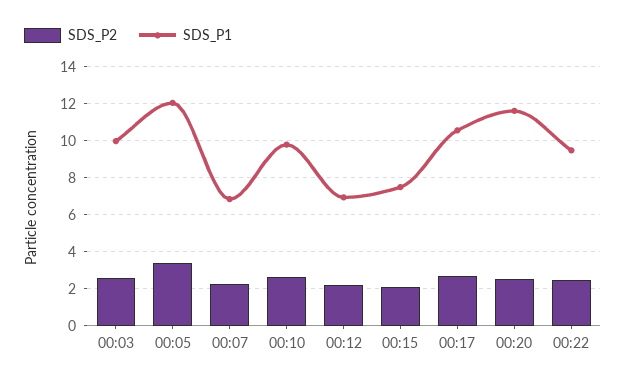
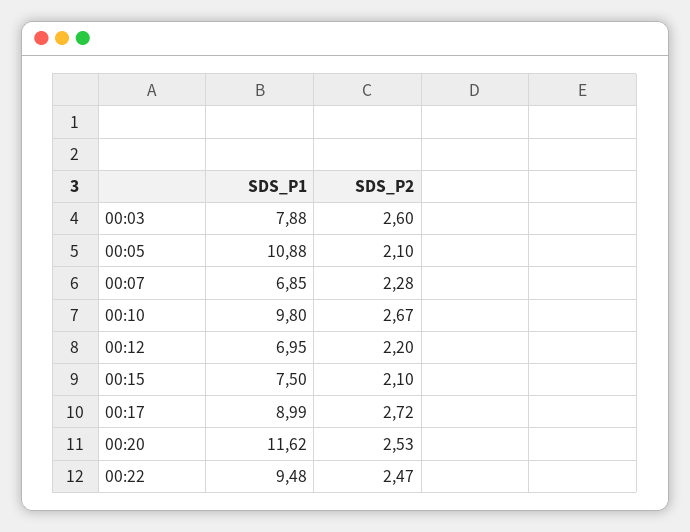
  {
    "SDS_P2": {
      "00:03": 2.6,
-     "00:05": 3.5,
+     "00:05": 2.1,
      "00:07": 2.28,
      "00:10": 2.67,
      "00:12": 2.2,
      "00:15": 2.1,
      "00:17": 2.72,
      "00:20": 2.53,
      "00:22": 2.47
    },
    "SDS_P1": {
-     "00:03": 10,
+     "00:03": 7.88,
-     "00:05": 12,
+     "00:05": 10.88,
      "00:07": 6.85,
      "00:10": 9.8,
      "00:12": 6.95,
      "00:15": 7.5,
-     "00:17": 10.5,
+     "00:17": 8.99,
      "00:20": 11.62,
      "00:22": 9.48
    }
  }

